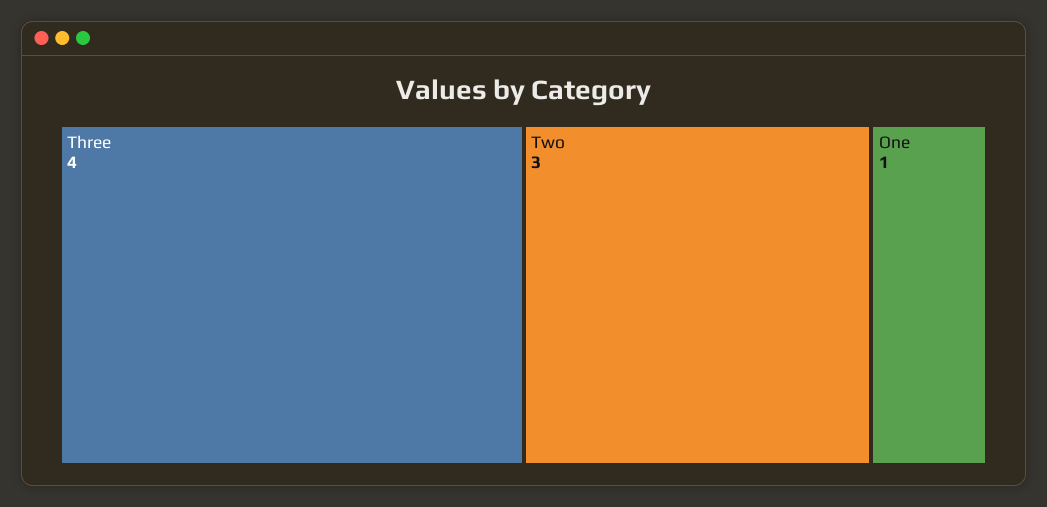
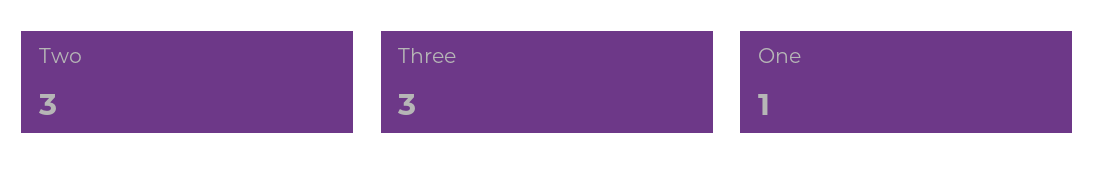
  {
-   "Three": 4,
+   "Three": 3,
    "Two": 3,
    "One": 1
  }

